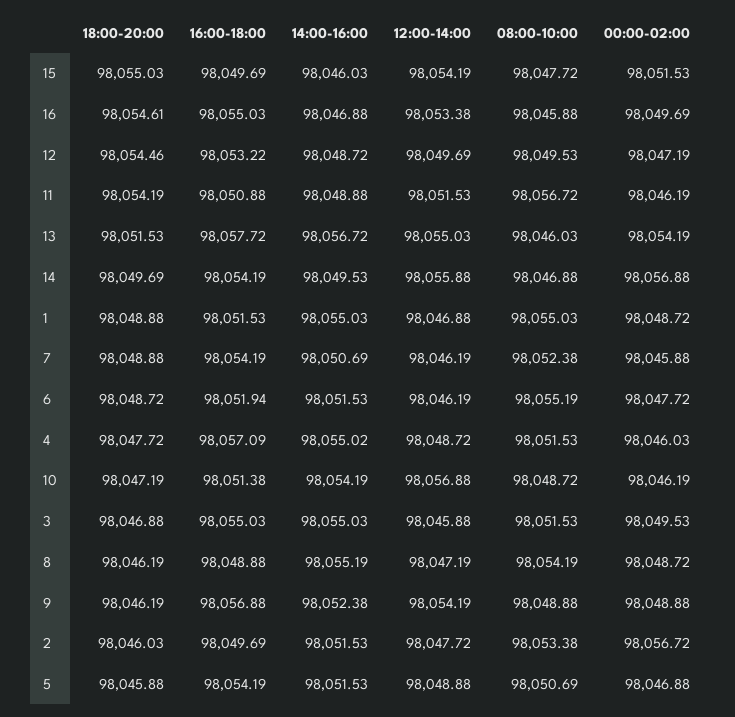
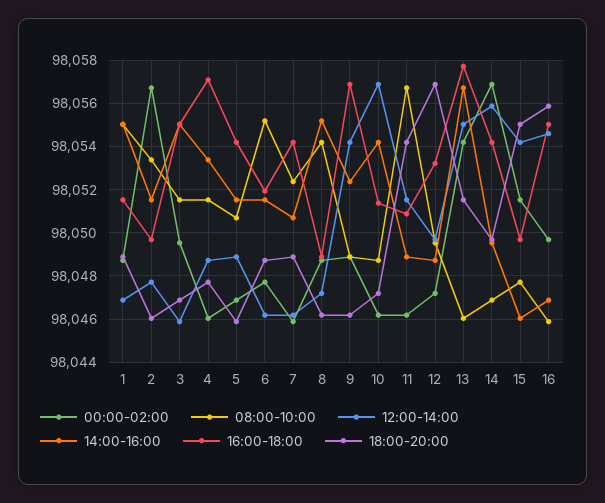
  {
    "18:00-20:00": {
      "15": 98055.03,
-     "16": 98054.61,
+     "16": 98056,
-     "12": 98054.46,
+     "12": 98057,
      "11": 98054.19,
      "13": 98051.53,
      "14": 98049.69,
      "1": 98048.88,
      "7": 98048.88,
      "6": 98048.72,
      "4": 98047.72,
      "10": 98047.19,
      "3": 98046.88,
      "8": 98046.19,
      "9": 98046.19,
      "2": 98046.03,
      "5": 98045.88
    },
    "16:00-18:00": {
      "15": 98049.69,
      "16": 98055.03,
      "12": 98053.22,
      "11": 98050.88,
      "13": 98057.72,
      "14": 98054.19,
      "1": 98051.53,
      "7": 98054.19,
      "6": 98051.94,
      "4": 98057.09,
      "10": 98051.38,
      "3": 98055.03,
      "8": 98048.88,
      "9": 98056.88,
      "2": 98049.69,
      "5": 98054.19
    },
    "14:00-16:00": {
      "15": 98046.03,
      "16": 98046.88,
      "12": 98048.72,
      "11": 98048.88,
      "13": 98056.72,
      "14": 98049.53,
      "1": 98055.03,
      "7": 98050.69,
      "6": 98051.53,
-     "4": 98055.02,
+     "4": 98053.5,
      "10": 98054.19,
      "3": 98055.03,
      "8": 98055.19,
      "9": 98052.38,
      "2": 98051.53,
      "5": 98051.53
    },
    "12:00-14:00": {
      "15": 98054.19,
-     "16": 98053.38,
+     "16": 98054.5,
      "12": 98049.69,
      "11": 98051.53,
      "13": 98055.03,
      "14": 98055.88,
      "1": 98046.88,
      "7": 98046.19,
      "6": 98046.19,
      "4": 98048.72,
      "10": 98056.88,
      "3": 98045.88,
      "8": 98047.19,
      "9": 98054.19,
      "2": 98047.72,
      "5": 98048.88
    },
    "08:00-10:00": {
      "15": 98047.72,
      "16": 98045.88,
      "12": 98049.53,
      "11": 98056.72,
      "13": 98046.03,
      "14": 98046.88,
      "1": 98055.03,
      "7": 98052.38,
      "6": 98055.19,
      "4": 98051.53,
      "10": 98048.72,
      "3": 98051.53,
      "8": 98054.19,
      "9": 98048.88,
      "2": 98053.38,
      "5": 98050.69
    },
    "00:00-02:00": {
      "15": 98051.53,
      "16": 98049.69,
      "12": 98047.19,
      "11": 98046.19,
      "13": 98054.19,
      "14": 98056.88,
      "1": 98048.72,
      "7": 98045.88,
      "6": 98047.72,
      "4": 98046.03,
      "10": 98046.19,
      "3": 98049.53,
      "8": 98048.72,
      "9": 98048.88,
      "2": 98056.72,
      "5": 98046.88
    }
  }

